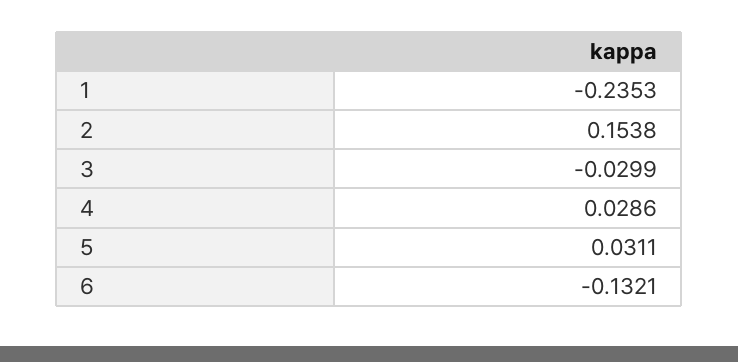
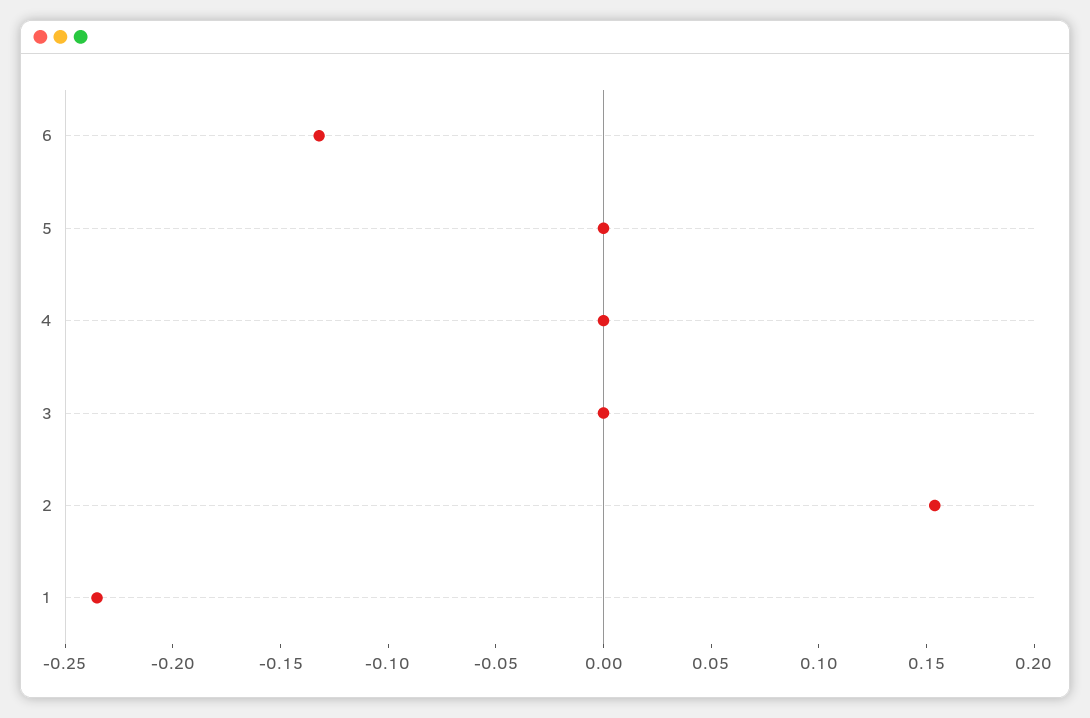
  {
    "1": -0.2353,
    "2": 0.1538,
-   "3": -0.0299,
+   "3": 0,
-   "4": 0.0286,
+   "4": 0,
-   "5": 0.0311,
+   "5": 0,
    "6": -0.1321
  }

